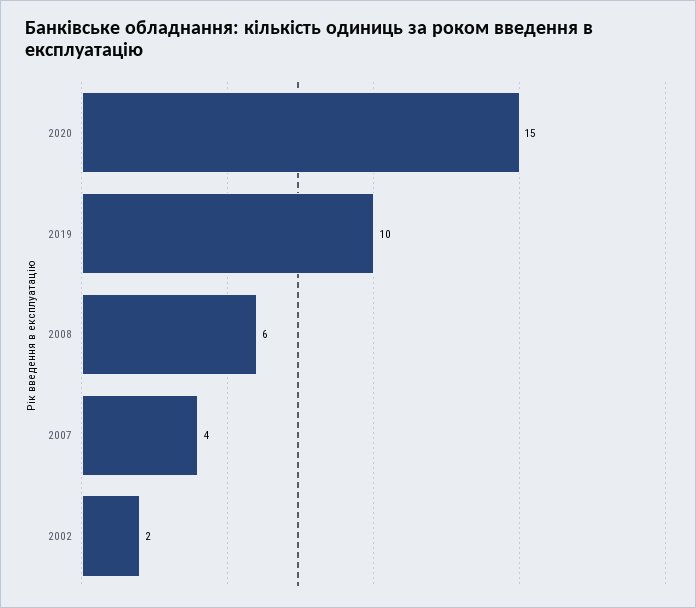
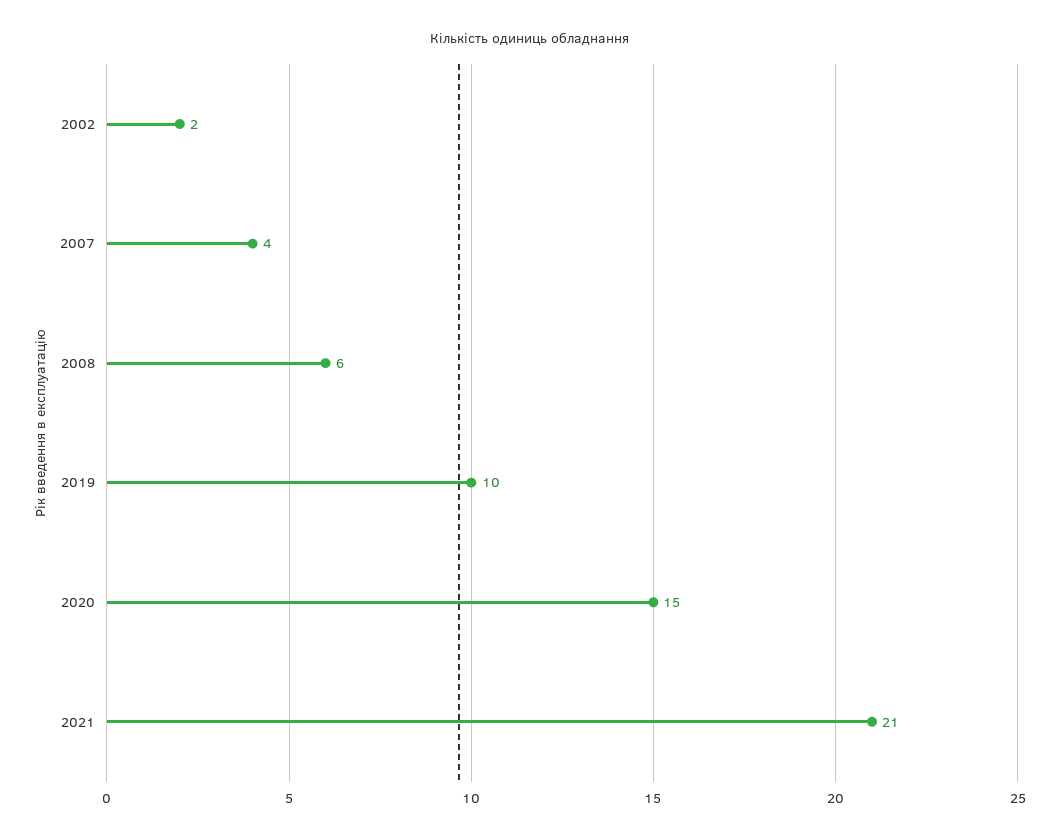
  {
    "2020": 15,
    "2019": 10,
    "2008": 6,
    "2007": 4,
-   "2002": 2
+   "2002": 2,
+   "2021": 21
  }

